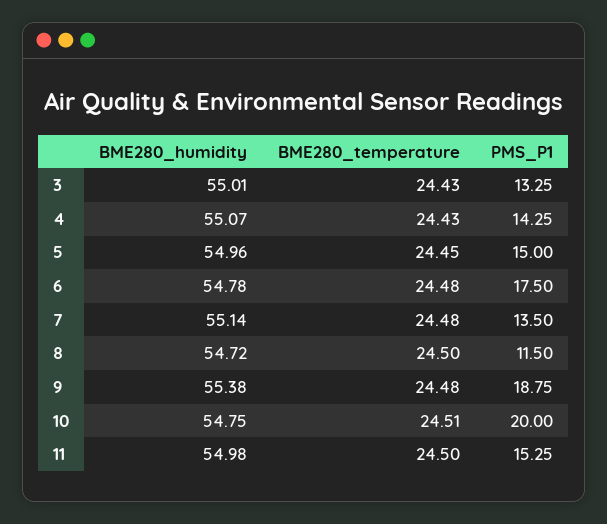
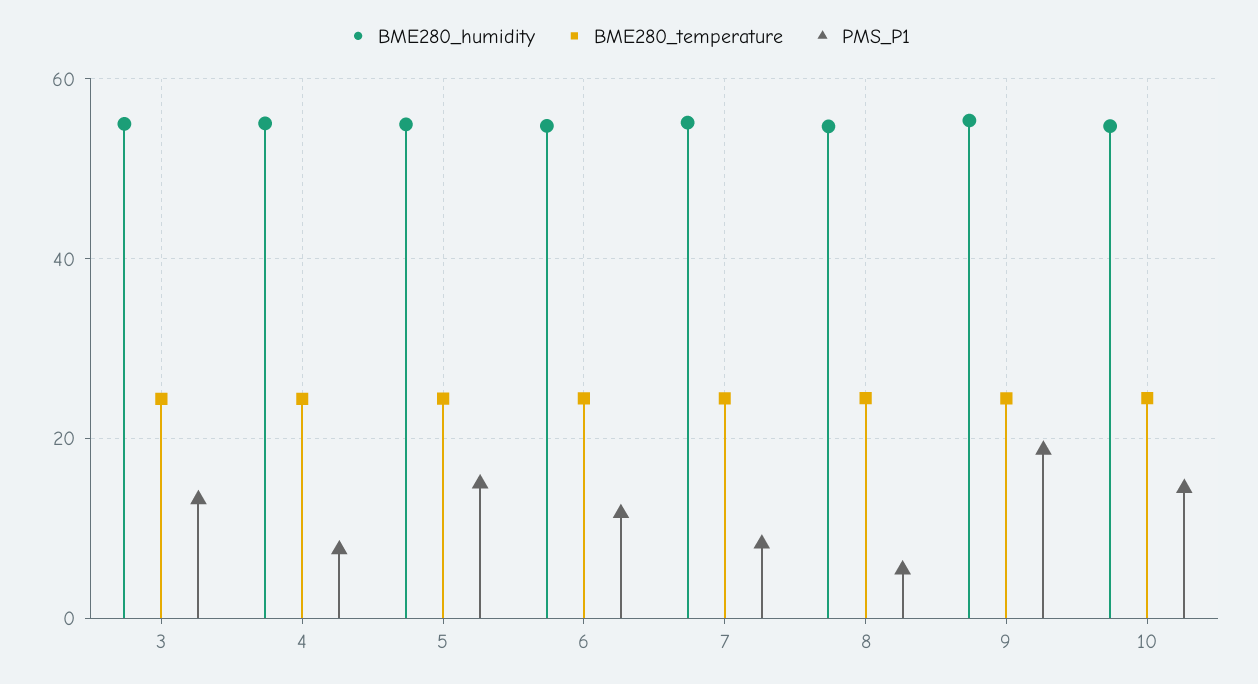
  {
    "BME280_humidity": {
      "3": 55.01,
      "4": 55.07,
      "5": 54.96,
      "6": 54.78,
      "7": 55.14,
      "8": 54.72,
      "9": 55.38,
-     "10": 54.75,
+     "10": 54.75
-     "11": 54.98
    },
    "BME280_temperature": {
      "3": 24.43,
      "4": 24.43,
      "5": 24.45,
      "6": 24.48,
      "7": 24.48,
      "8": 24.5,
      "9": 24.48,
-     "10": 24.51,
+     "10": 24.51
-     "11": 24.5
    },
    "PMS_P1": {
      "3": 13.25,
-     "4": 14.25,
+     "4": 8,
      "5": 15,
-     "6": 17.5,
+     "6": 12,
-     "7": 13.5,
+     "7": 8,
-     "8": 11.5,
+     "8": 6,
      "9": 18.75,
-     "10": 20,
+     "10": 14
-     "11": 15.25
    }
  }

